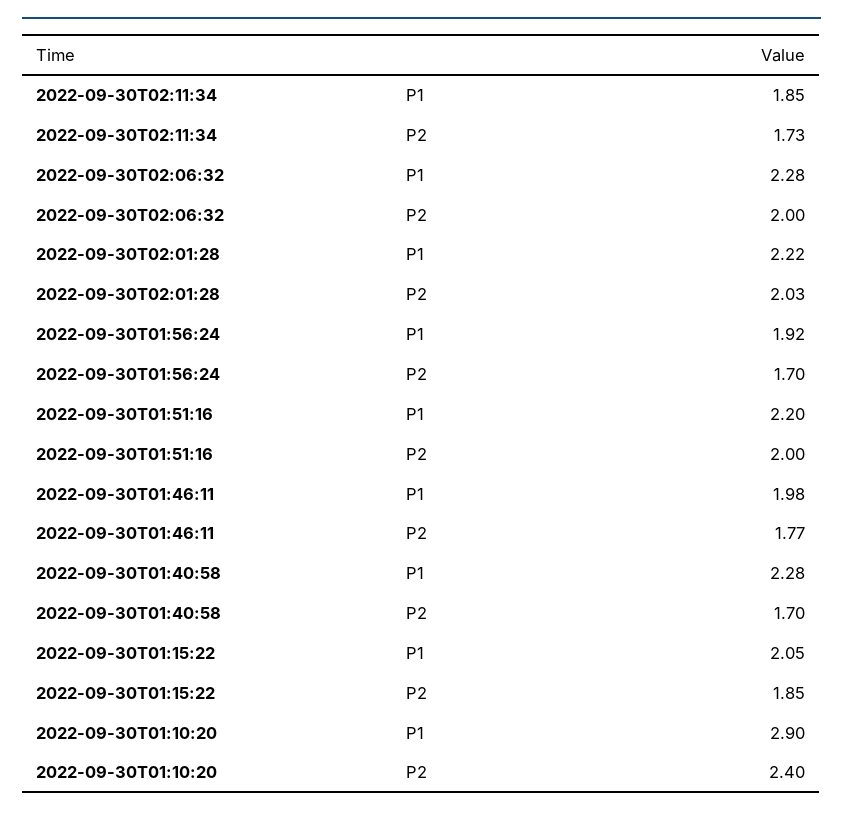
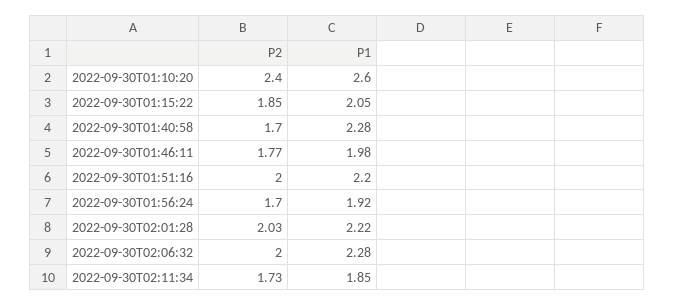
  {
    "2022-09-30T02:11:34": {
      "P1": 1.85,
      "P2": 1.73
    },
    "2022-09-30T02:06:32": {
      "P1": 2.28,
      "P2": 2
    },
    "2022-09-30T02:01:28": {
      "P1": 2.22,
      "P2": 2.03
    },
    "2022-09-30T01:56:24": {
      "P1": 1.92,
      "P2": 1.7
    },
    "2022-09-30T01:51:16": {
      "P1": 2.2,
      "P2": 2
    },
    "2022-09-30T01:46:11": {
      "P1": 1.98,
      "P2": 1.77
    },
    "2022-09-30T01:40:58": {
      "P1": 2.28,
      "P2": 1.7
    },
    "2022-09-30T01:15:22": {
      "P1": 2.05,
      "P2": 1.85
    },
    "2022-09-30T01:10:20": {
-     "P1": 2.9,
+     "P1": 2.6,
      "P2": 2.4
    }
  }

